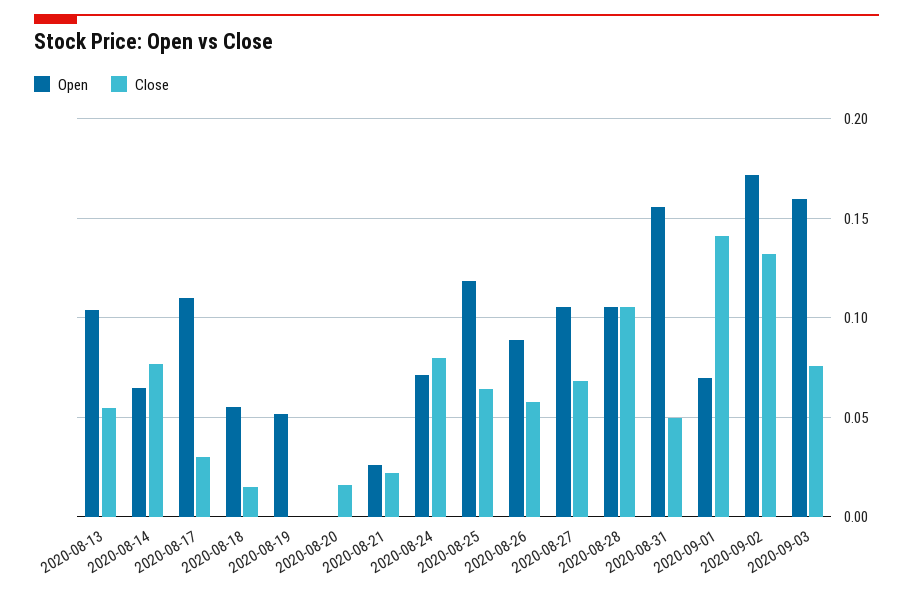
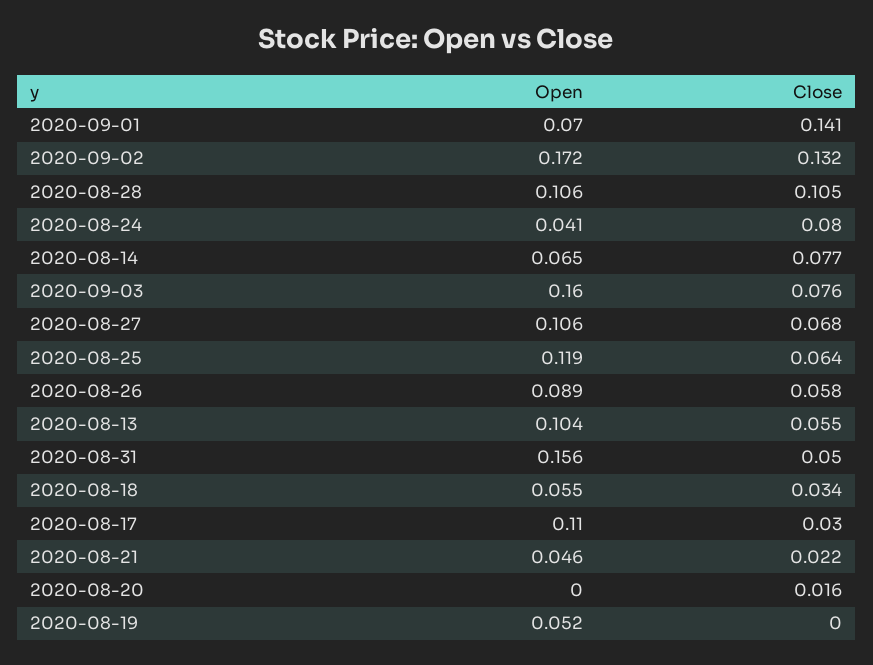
  {
    "Open": {
      "2020-08-13": 0.104,
      "2020-08-14": 0.065,
      "2020-08-17": 0.11,
      "2020-08-18": 0.055,
      "2020-08-19": 0.052,
      "2020-08-20": 0,
-     "2020-08-21": 0.025,
+     "2020-08-21": 0.046,
-     "2020-08-24": 0.07,
+     "2020-08-24": 0.041,
      "2020-08-25": 0.119,
      "2020-08-26": 0.089,
      "2020-08-27": 0.106,
      "2020-08-28": 0.106,
      "2020-08-31": 0.156,
      "2020-09-01": 0.07,
      "2020-09-02": 0.172,
      "2020-09-03": 0.16
    },
    "Close": {
      "2020-08-13": 0.055,
      "2020-08-14": 0.077,
      "2020-08-17": 0.03,
-     "2020-08-18": 0.015,
+     "2020-08-18": 0.034,
      "2020-08-19": 0,
      "2020-08-20": 0.016,
      "2020-08-21": 0.022,
      "2020-08-24": 0.08,
      "2020-08-25": 0.064,
      "2020-08-26": 0.058,
      "2020-08-27": 0.068,
      "2020-08-28": 0.105,
      "2020-08-31": 0.05,
      "2020-09-01": 0.141,
      "2020-09-02": 0.132,
      "2020-09-03": 0.076
    }
  }

